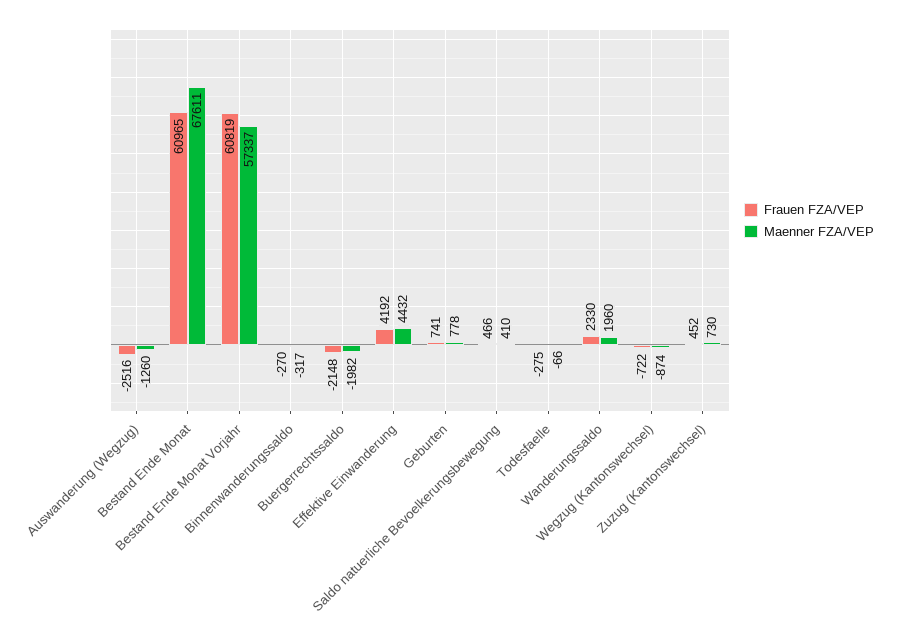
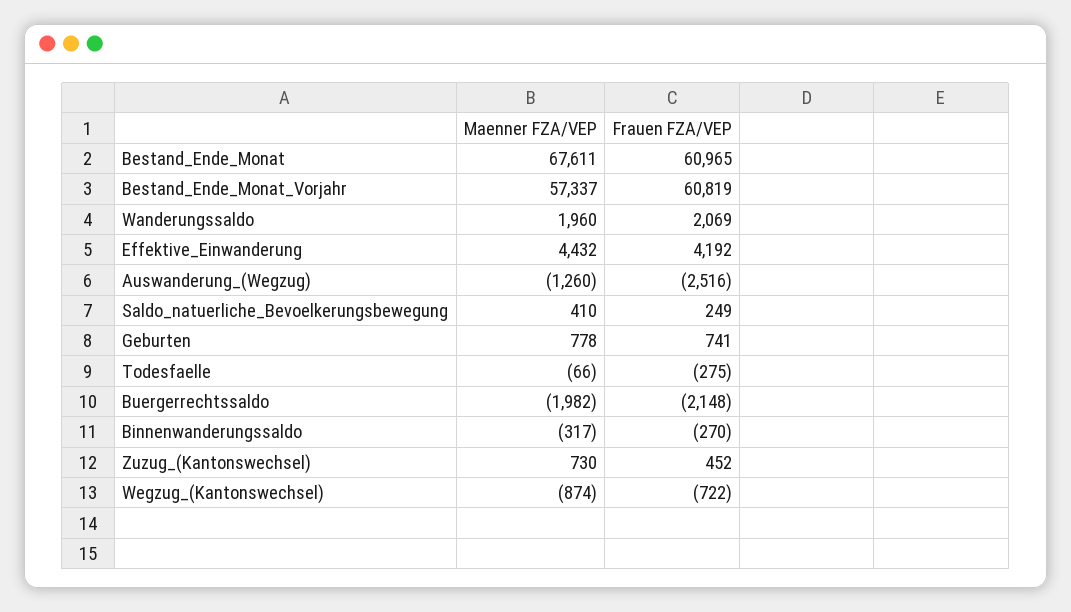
  {
    "Frauen FZA/VEP": {
      "Auswanderung (Wegzug)": -2516,
      "Bestand Ende Monat": 60965,
      "Bestand Ende Monat Vorjahr": 60819,
      "Binnenwanderungssaldo": -270,
      "Buergerrechtssaldo": -2148,
      "Effektive Einwanderung": 4192,
      "Geburten": 741,
-     "Saldo natuerliche Bevoelkerungsbewegung": 466,
+     "Saldo natuerliche Bevoelkerungsbewegung": 249,
      "Todesfaelle": -275,
-     "Wanderungssaldo": 2330,
+     "Wanderungssaldo": 2069,
      "Wegzug (Kantonswechsel)": -722,
      "Zuzug (Kantonswechsel)": 452
    },
    "Maenner FZA/VEP": {
      "Auswanderung (Wegzug)": -1260,
      "Bestand Ende Monat": 67611,
      "Bestand Ende Monat Vorjahr": 57337,
      "Binnenwanderungssaldo": -317,
      "Buergerrechtssaldo": -1982,
      "Effektive Einwanderung": 4432,
      "Geburten": 778,
      "Saldo natuerliche Bevoelkerungsbewegung": 410,
      "Todesfaelle": -66,
      "Wanderungssaldo": 1960,
      "Wegzug (Kantonswechsel)": -874,
      "Zuzug (Kantonswechsel)": 730
    }
  }

